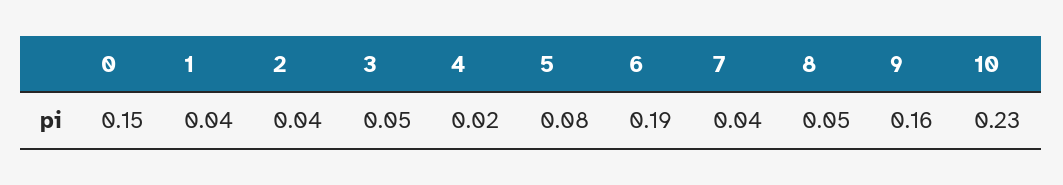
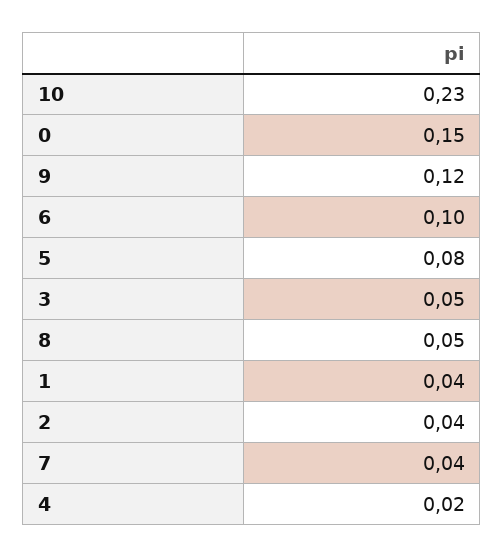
  {
    "0": 0.15,
    "1": 0.04,
    "2": 0.04,
    "3": 0.05,
    "4": 0.02,
    "5": 0.08,
-   "6": 0.19,
+   "6": 0.1,
    "7": 0.04,
    "8": 0.05,
-   "9": 0.16,
+   "9": 0.12,
    "10": 0.23
  }

